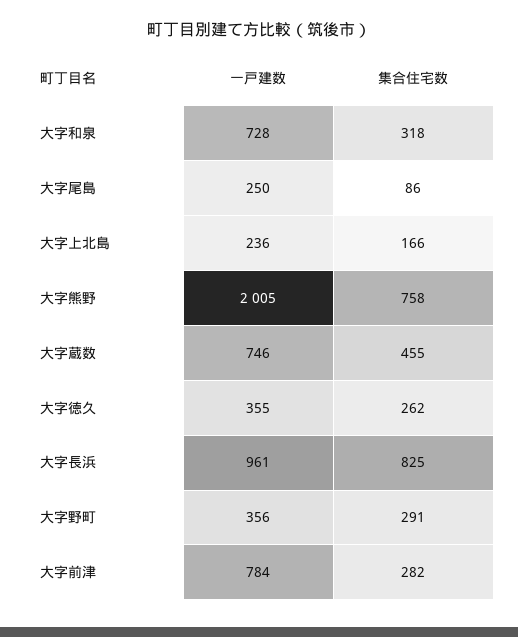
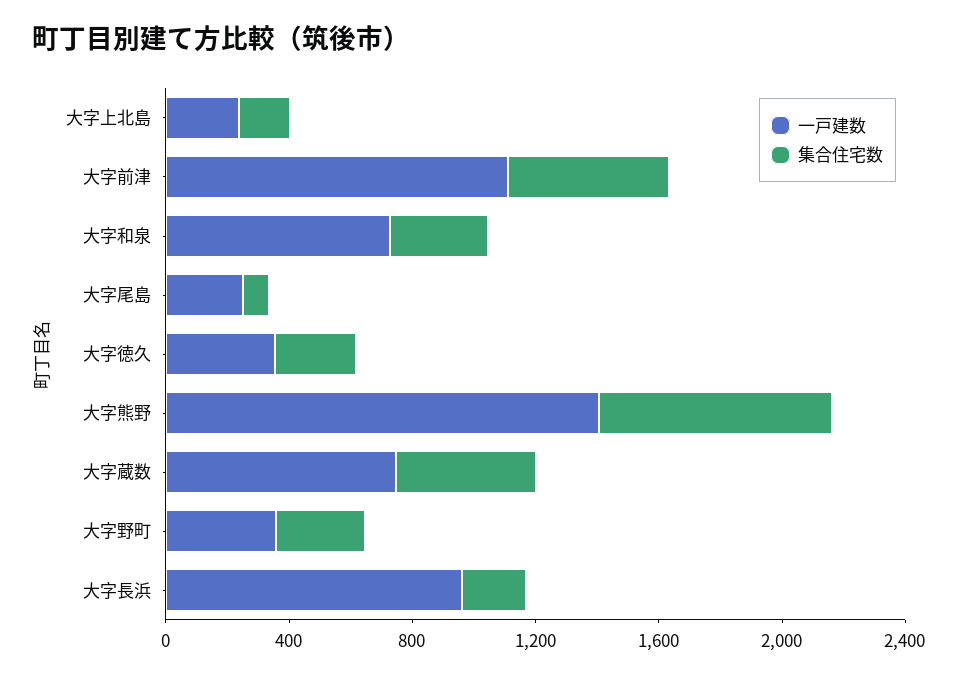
  {
    "一戸建数": {
      "大字和泉": 728,
      "大字尾島": 250,
      "大字上北島": 236,
-     "大字熊野": 2005,
+     "大字熊野": 1400,
      "大字蔵数": 746,
      "大字徳久": 355,
      "大字長浜": 961,
      "大字野町": 356,
-     "大字前津": 784
+     "大字前津": 1100
    },
    "集合住宅数": {
      "大字和泉": 318,
      "大字尾島": 86,
      "大字上北島": 166,
      "大字熊野": 758,
      "大字蔵数": 455,
      "大字徳久": 262,
-     "大字長浜": 825,
+     "大字長浜": 200,
      "大字野町": 291,
-     "大字前津": 282
+     "大字前津": 500
    }
  }

